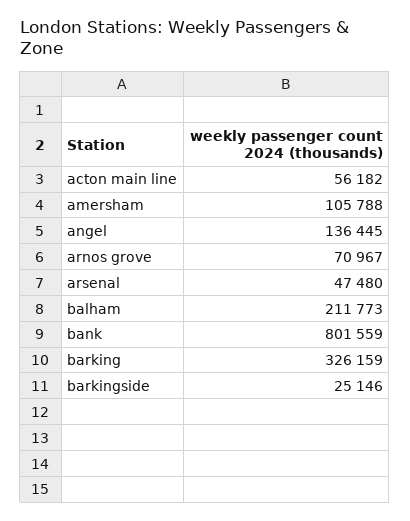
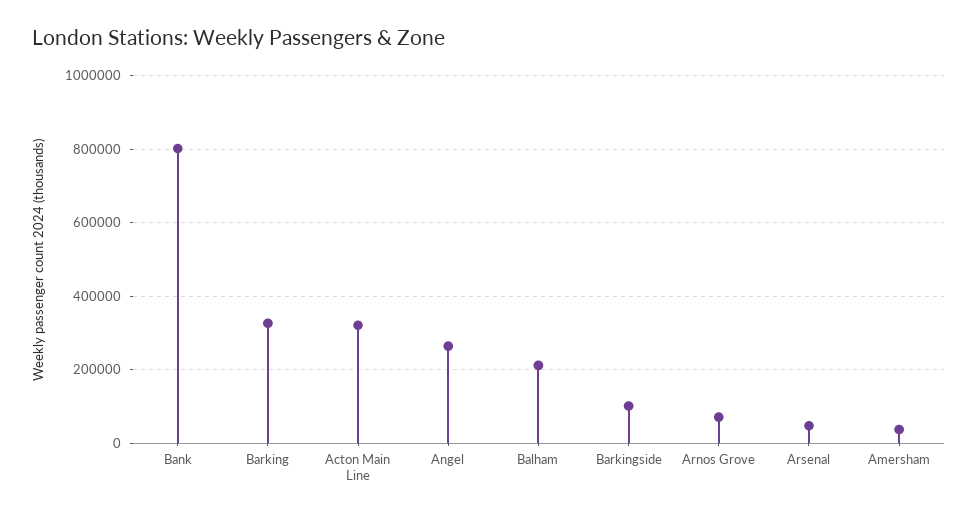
  {
-   "acton main line": 56182,
+   "acton main line": 320000,
-   "amersham": 105788,
+   "amersham": 40000,
-   "angel": 136445,
+   "angel": 260000,
    "arnos grove": 70967,
    "arsenal": 47480,
    "balham": 211773,
    "bank": 801559,
    "barking": 326159,
-   "barkingside": 25146
+   "barkingside": 100000
  }

